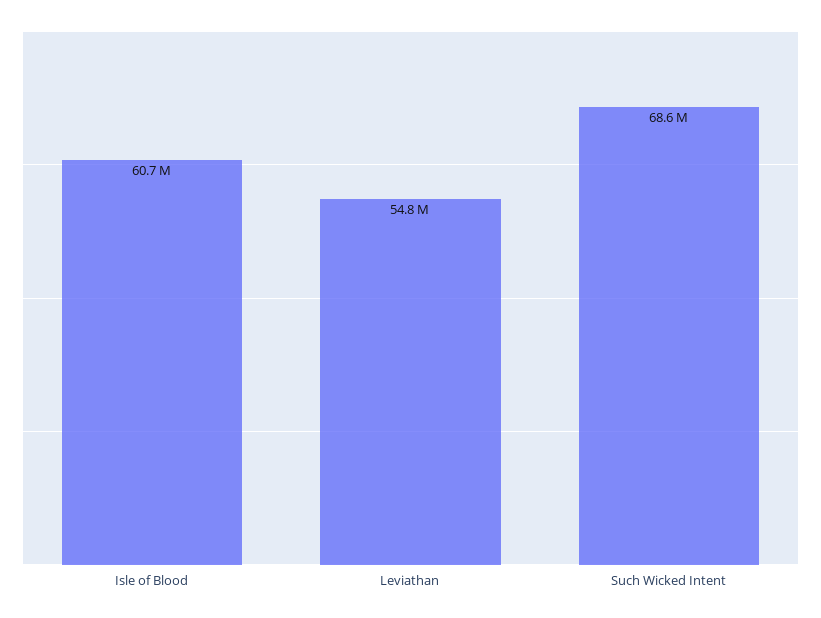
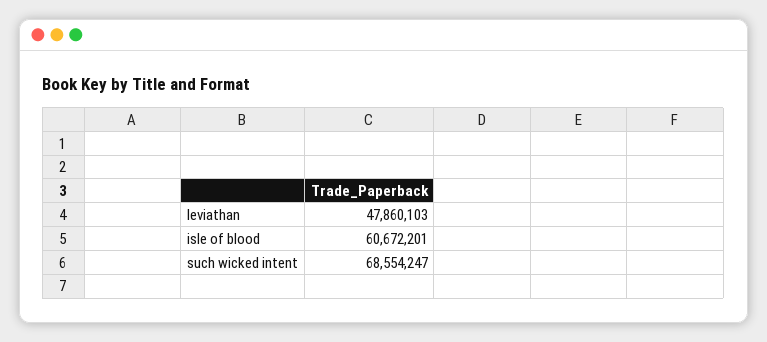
  {
    "Isle of Blood": 60672201,
-   "Leviathan": 54800000,
+   "Leviathan": 47860103,
    "Such Wicked Intent": 68554247
  }

